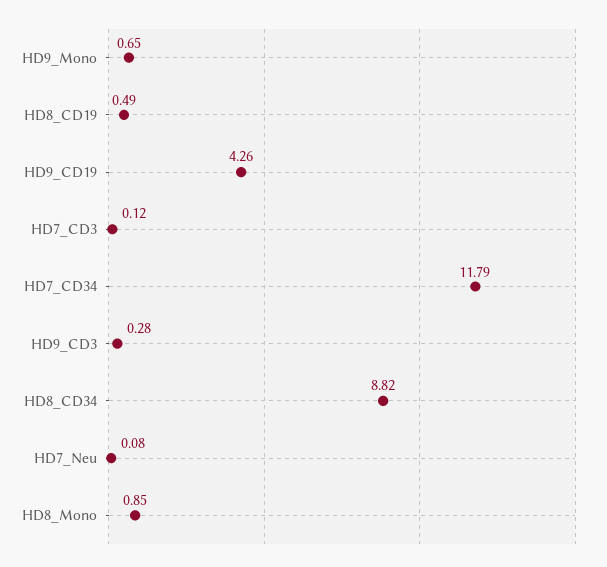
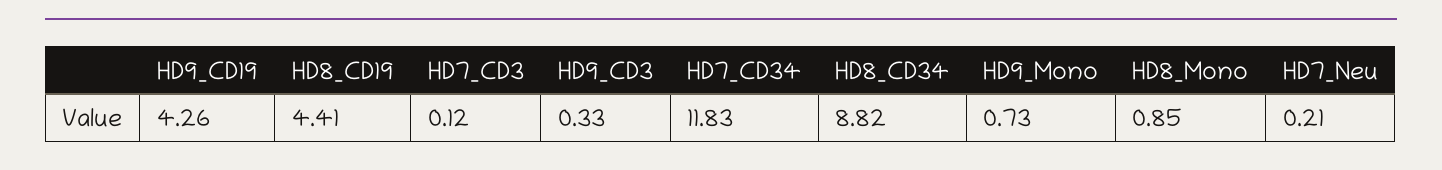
  {
-   "HD9_Mono": 0.65,
+   "HD9_Mono": 0.73,
-   "HD8_CD19": 0.49,
+   "HD8_CD19": 4.41,
    "HD9_CD19": 4.26,
    "HD7_CD3": 0.12,
-   "HD7_CD34": 11.79,
+   "HD7_CD34": 11.83,
-   "HD9_CD3": 0.28,
+   "HD9_CD3": 0.33,
    "HD8_CD34": 8.82,
-   "HD7_Neu": 0.08,
+   "HD7_Neu": 0.21,
    "HD8_Mono": 0.85
  }

